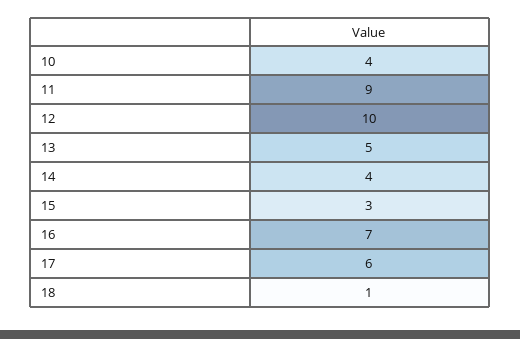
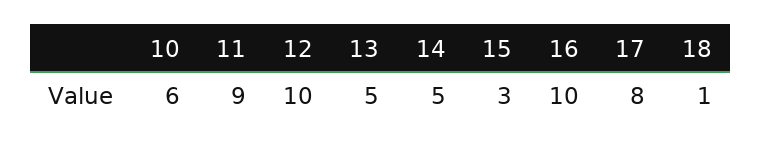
  {
-   "10": 4,
+   "10": 6,
    "11": 9,
    "12": 10,
    "13": 5,
-   "14": 4,
+   "14": 5,
    "15": 3,
-   "16": 7,
+   "16": 10,
-   "17": 6,
+   "17": 8,
    "18": 1
  }

